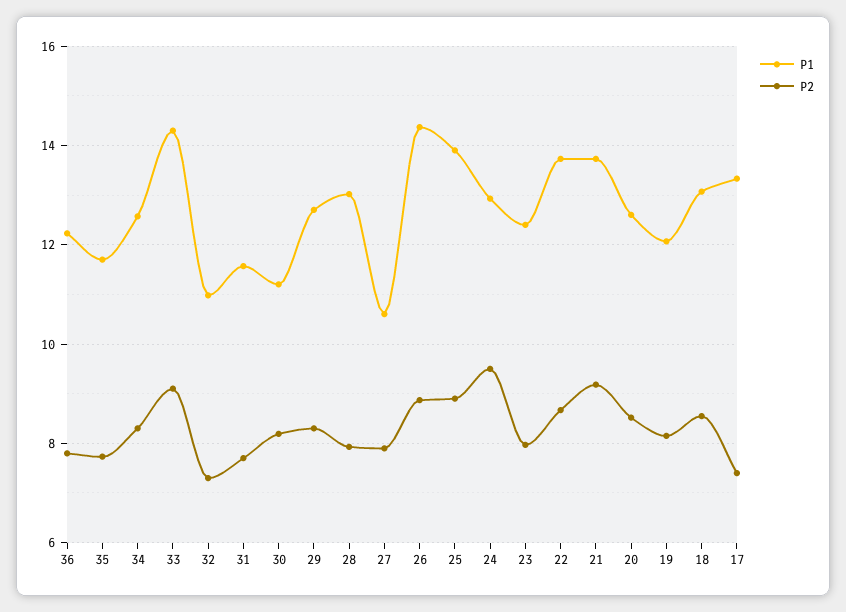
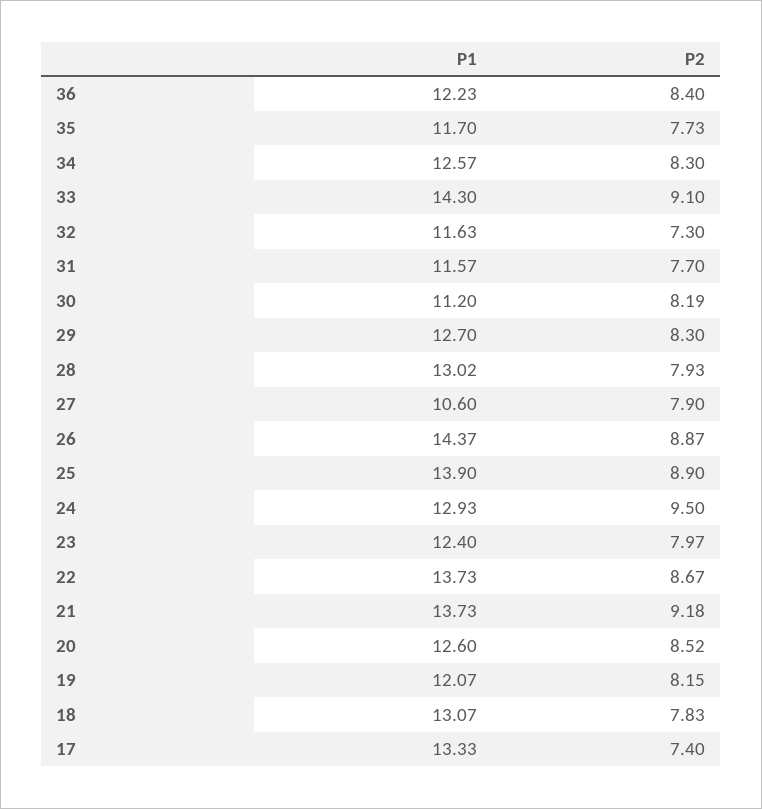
  {
    "P1": {
      "36": 12.23,
      "35": 11.7,
      "34": 12.57,
      "33": 14.3,
-     "32": 11,
+     "32": 11.63,
      "31": 11.57,
      "30": 11.2,
      "29": 12.7,
      "28": 13.02,
      "27": 10.6,
      "26": 14.37,
      "25": 13.9,
      "24": 12.93,
      "23": 12.4,
      "22": 13.73,
      "21": 13.73,
      "20": 12.6,
      "19": 12.07,
      "18": 13.07,
      "17": 13.33
    },
    "P2": {
-     "36": 7.8,
+     "36": 8.4,
      "35": 7.73,
      "34": 8.3,
      "33": 9.1,
      "32": 7.3,
      "31": 7.7,
      "30": 8.19,
      "29": 8.3,
      "28": 7.93,
      "27": 7.9,
      "26": 8.87,
      "25": 8.9,
      "24": 9.5,
      "23": 7.97,
      "22": 8.67,
      "21": 9.18,
      "20": 8.52,
      "19": 8.15,
-     "18": 8.6,
+     "18": 7.83,
      "17": 7.4
    }
  }

